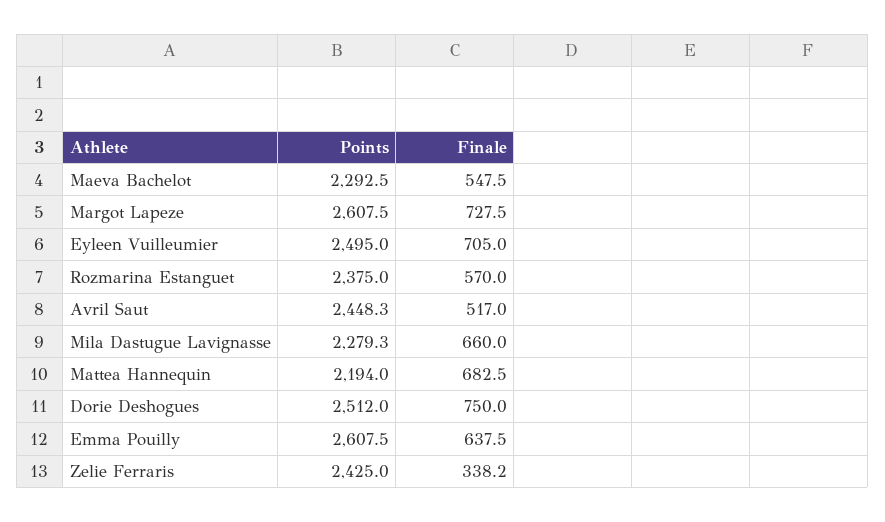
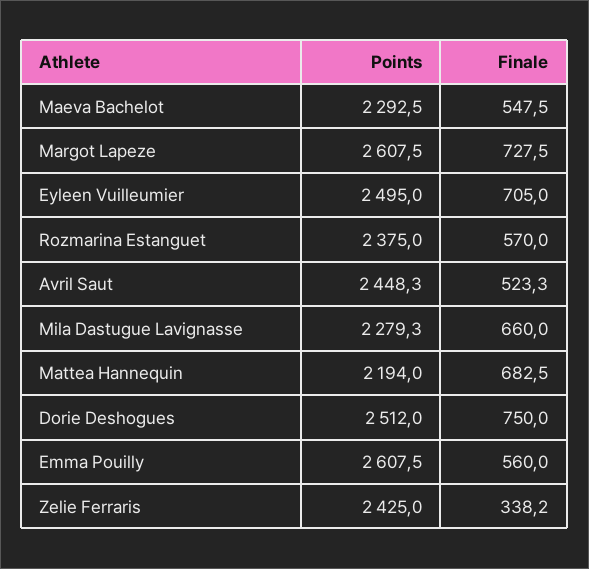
  {
    "Points": {
      "Maeva Bachelot": 2292.5,
      "Margot Lapeze": 2607.5,
      "Eyleen Vuilleumier": 2495,
      "Rozmarina Estanguet": 2375,
      "Avril Saut": 2448.3,
      "Mila Dastugue Lavignasse": 2279.3,
      "Mattea Hannequin": 2194,
      "Dorie Deshogues": 2512,
      "Emma Pouilly": 2607.5,
      "Zelie Ferraris": 2425
    },
    "Finale": {
      "Maeva Bachelot": 547.5,
      "Margot Lapeze": 727.5,
      "Eyleen Vuilleumier": 705,
      "Rozmarina Estanguet": 570,
-     "Avril Saut": 517,
+     "Avril Saut": 523.3,
      "Mila Dastugue Lavignasse": 660,
      "Mattea Hannequin": 682.5,
      "Dorie Deshogues": 750,
-     "Emma Pouilly": 637.5,
+     "Emma Pouilly": 560,
      "Zelie Ferraris": 338.2
    }
  }

